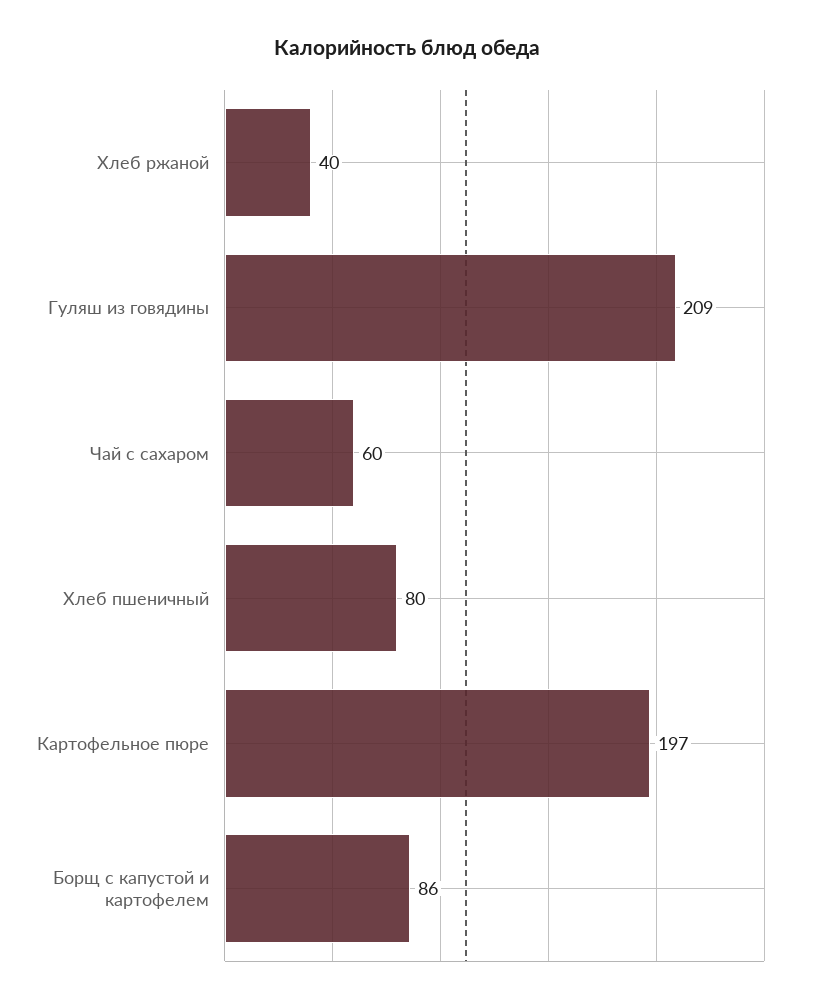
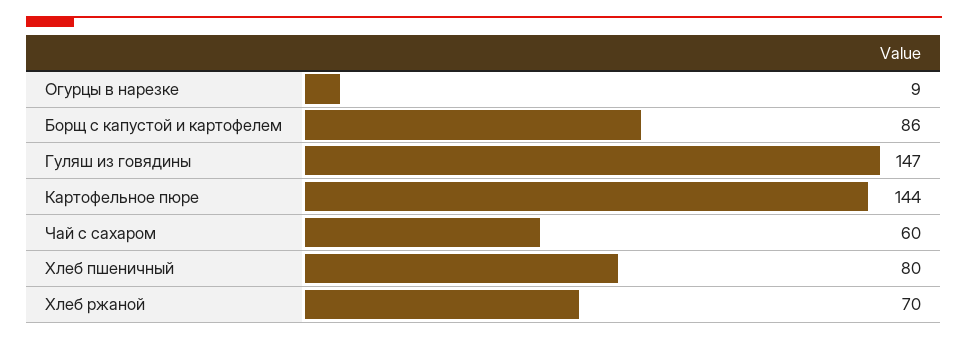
  {
-   "Хлеб ржаной": 40,
+   "Хлеб ржаной": 70,
-   "Гуляш из говядины": 209,
+   "Гуляш из говядины": 147,
    "Чай с сахаром": 60,
    "Хлеб пшеничный": 80,
-   "Картофельное пюре": 197,
+   "Картофельное пюре": 144,
-   "Борщ с капустой и картофелем": 86
+   "Борщ с капустой и картофелем": 86,
+   "Огурцы в нарезке": 9
  }

